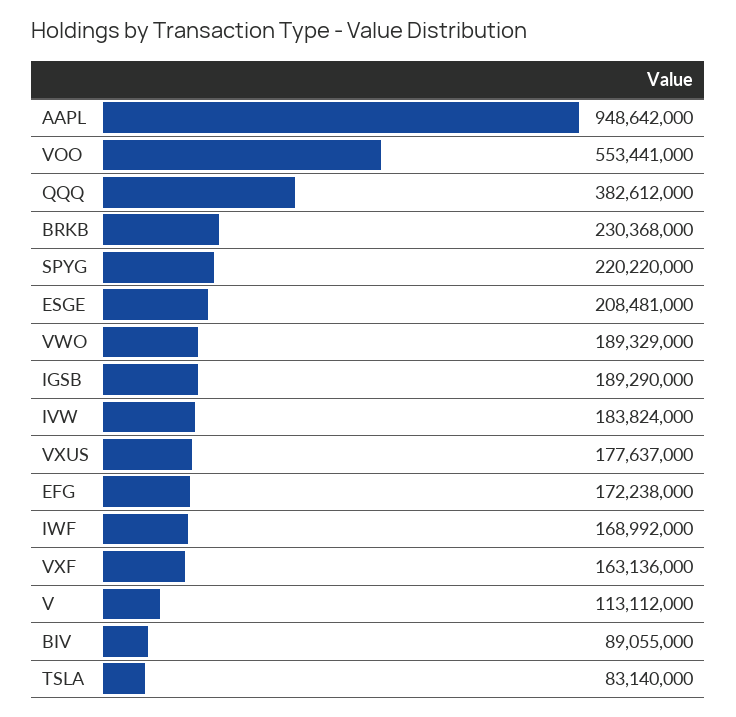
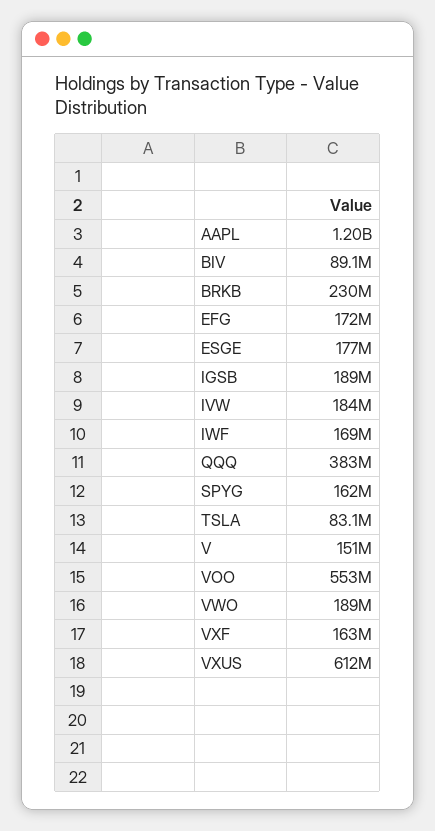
  {
-   "AAPL": 948642000,
+   "AAPL": 1200000000,
    "VOO": 553441000,
    "QQQ": 382612000,
    "BRKB": 230368000,
-   "SPYG": 220220000,
+   "SPYG": 162000000,
-   "ESGE": 208481000,
+   "ESGE": 177000000,
    "VWO": 189329000,
    "IGSB": 189290000,
    "IVW": 183824000,
-   "VXUS": 177637000,
+   "VXUS": 612000000,
    "EFG": 172238000,
    "IWF": 168992000,
    "VXF": 163136000,
-   "V": 113112000,
+   "V": 151000000,
    "BIV": 89055000,
    "TSLA": 83140000
  }

